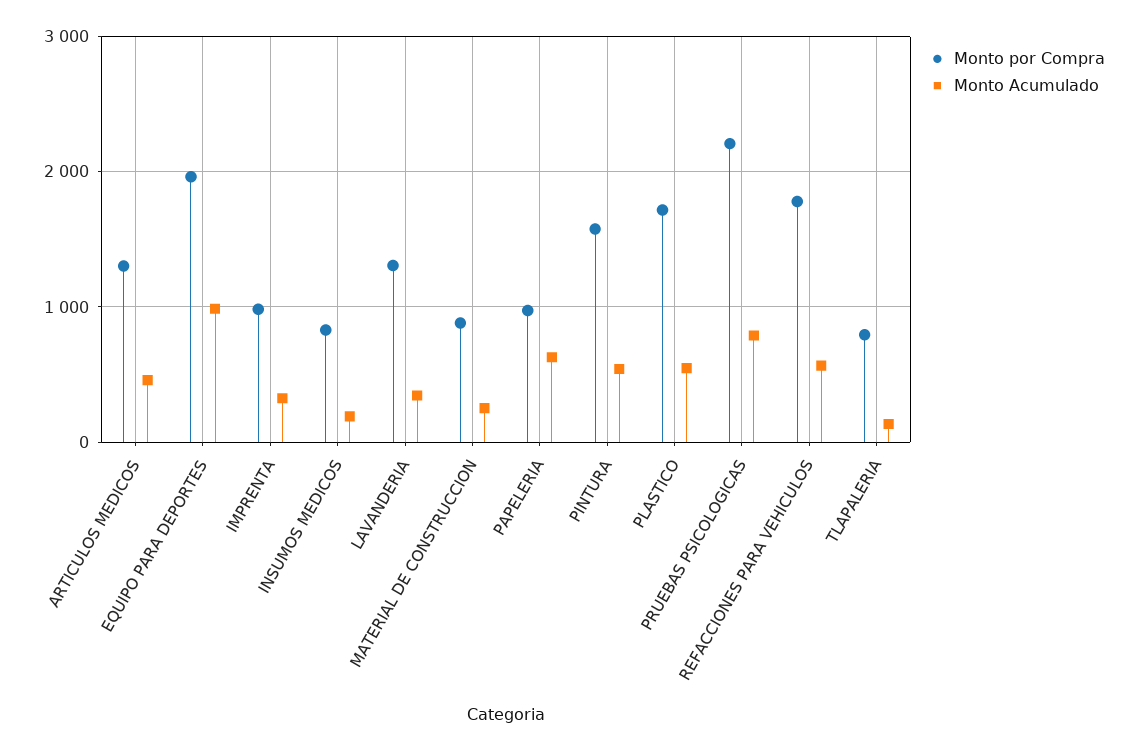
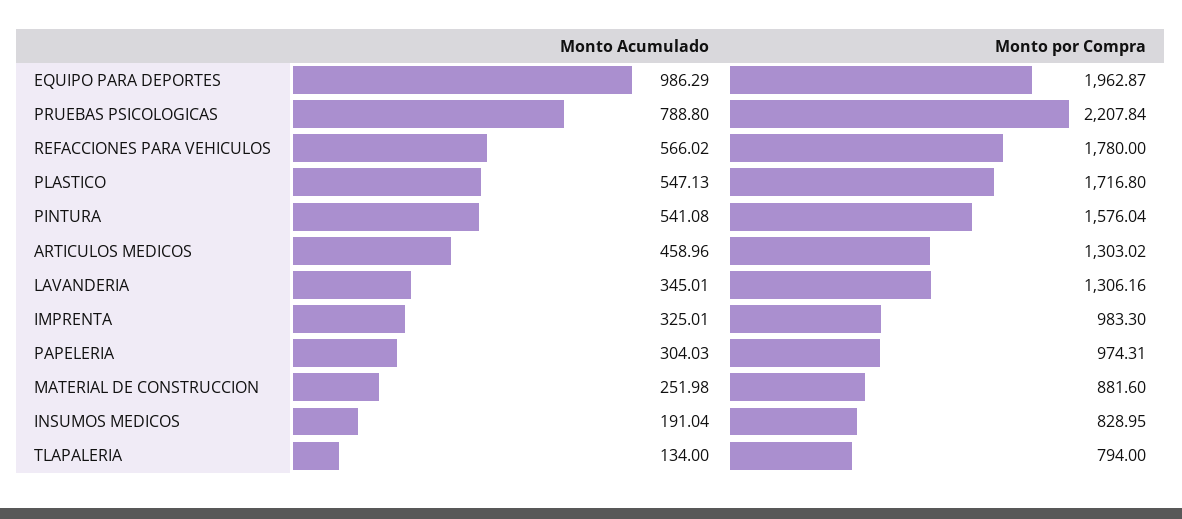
  {
    "Monto por Compra": {
      "ARTICULOS MEDICOS": 1303.02,
      "EQUIPO PARA DEPORTES": 1962.87,
      "IMPRENTA": 983.3,
      "INSUMOS MEDICOS": 828.95,
      "LAVANDERIA": 1306.16,
      "MATERIAL DE CONSTRUCCION": 881.6,
      "PAPELERIA": 974.31,
      "PINTURA": 1576.04,
      "PLASTICO": 1716.8,
      "PRUEBAS PSICOLOGICAS": 2207.84,
      "REFACCIONES PARA VEHICULOS": 1780,
      "TLAPALERIA": 794
    },
    "Monto Acumulado": {
      "ARTICULOS MEDICOS": 458.96,
      "EQUIPO PARA DEPORTES": 986.29,
      "IMPRENTA": 325.01,
      "INSUMOS MEDICOS": 191.04,
      "LAVANDERIA": 345.01,
      "MATERIAL DE CONSTRUCCION": 251.98,
-     "PAPELERIA": 600,
+     "PAPELERIA": 304.03,
      "PINTURA": 541.08,
      "PLASTICO": 547.13,
      "PRUEBAS PSICOLOGICAS": 788.8,
      "REFACCIONES PARA VEHICULOS": 566.02,
      "TLAPALERIA": 134
    }
  }

